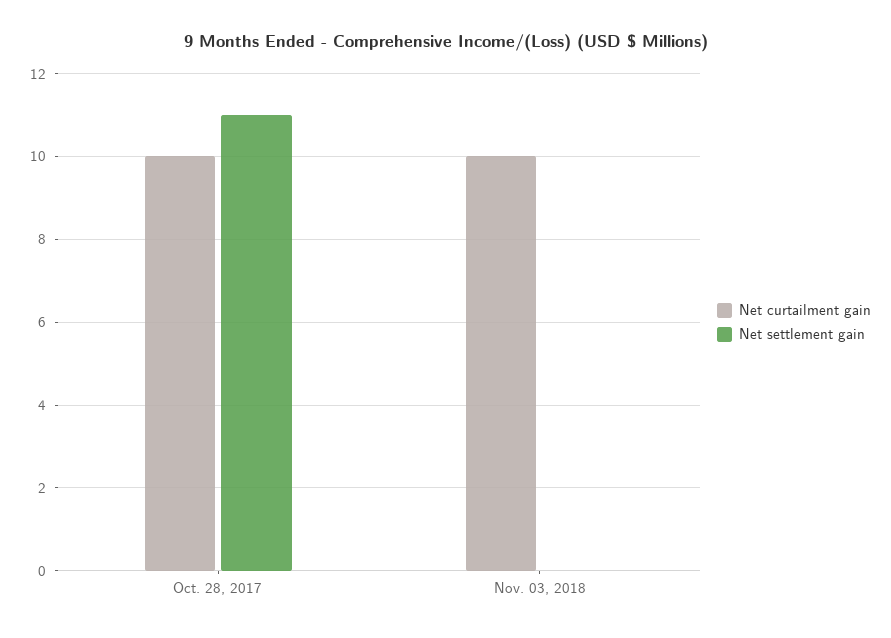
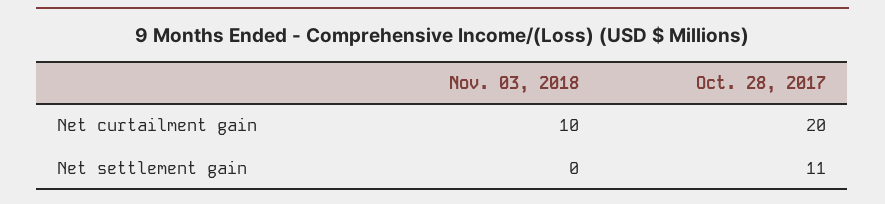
  {
    "Net curtailment gain": {
-     "Oct. 28, 2017": 10,
+     "Oct. 28, 2017": 20,
      "Nov. 03, 2018": 10
    },
    "Net settlement gain": {
      "Oct. 28, 2017": 11,
      "Nov. 03, 2018": 0
    }
  }

